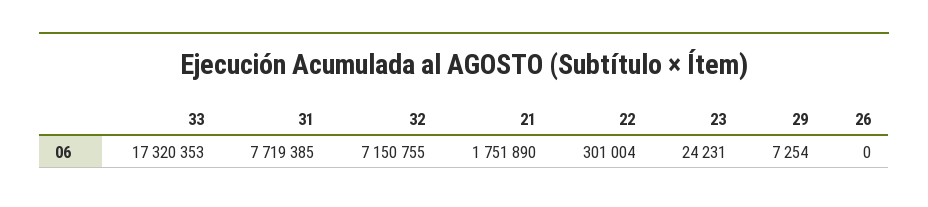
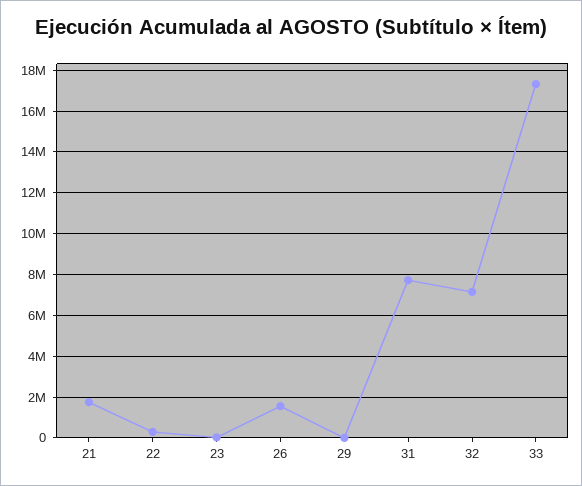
  {
    "33": 17320353,
    "31": 7719385,
    "32": 7150755,
    "21": 1751890,
    "22": 301004,
    "23": 24231,
    "29": 7254,
-   "26": 0
+   "26": 1500000
  }

